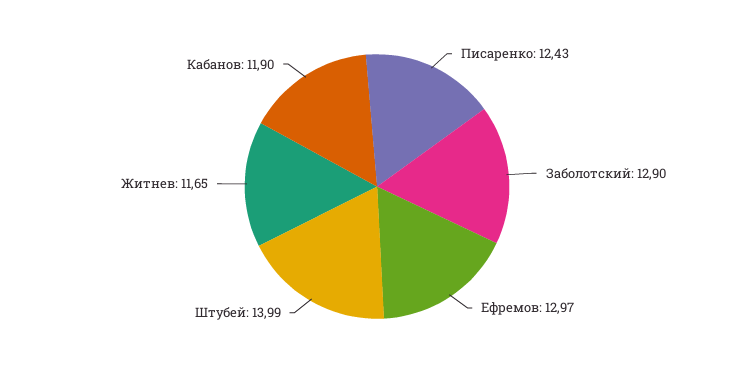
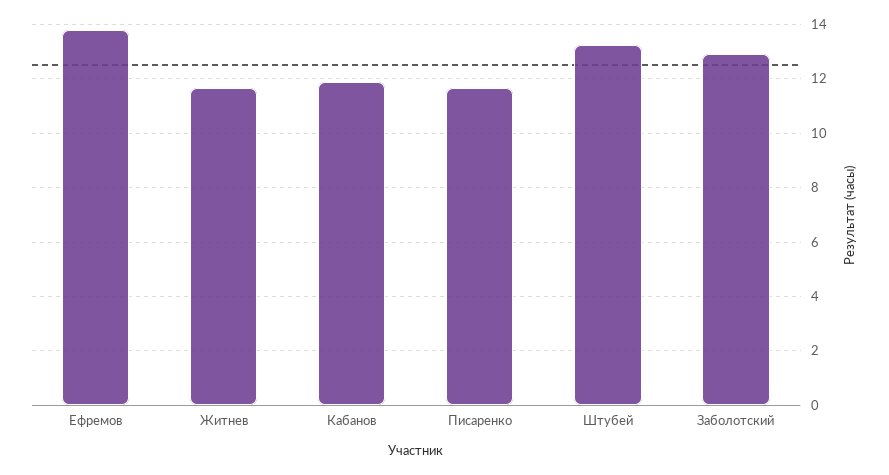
  {
-   "Писаренко": 12.43,
+   "Писаренко": 11.75,
    "Заболотский": 12.9,
-   "Ефремов": 12.97,
+   "Ефремов": 13.75,
-   "Штубей": 13.99,
+   "Штубей": 13.25,
    "Житнев": 11.65,
    "Кабанов": 11.9
  }

